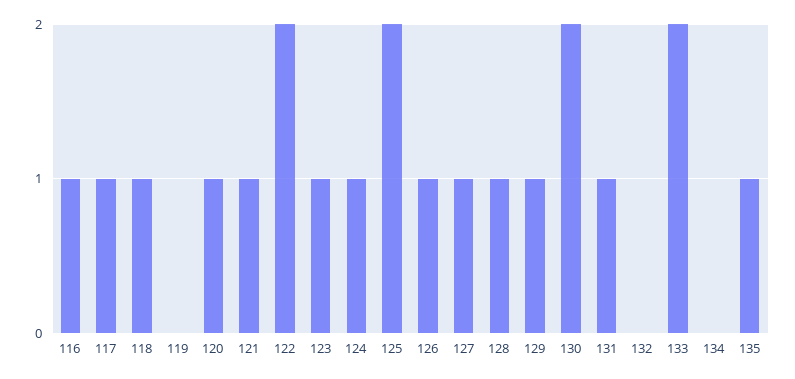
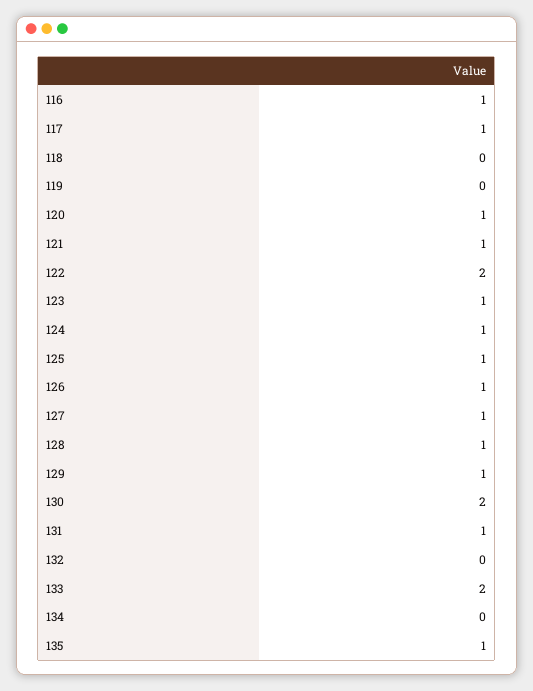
  {
    "116": 1,
    "117": 1,
-   "118": 1,
+   "118": 0,
    "119": 0,
    "120": 1,
    "121": 1,
    "122": 2,
    "123": 1,
    "124": 1,
-   "125": 2,
+   "125": 1,
    "126": 1,
    "127": 1,
    "128": 1,
    "129": 1,
    "130": 2,
    "131": 1,
    "132": 0,
    "133": 2,
    "134": 0,
    "135": 1
  }

